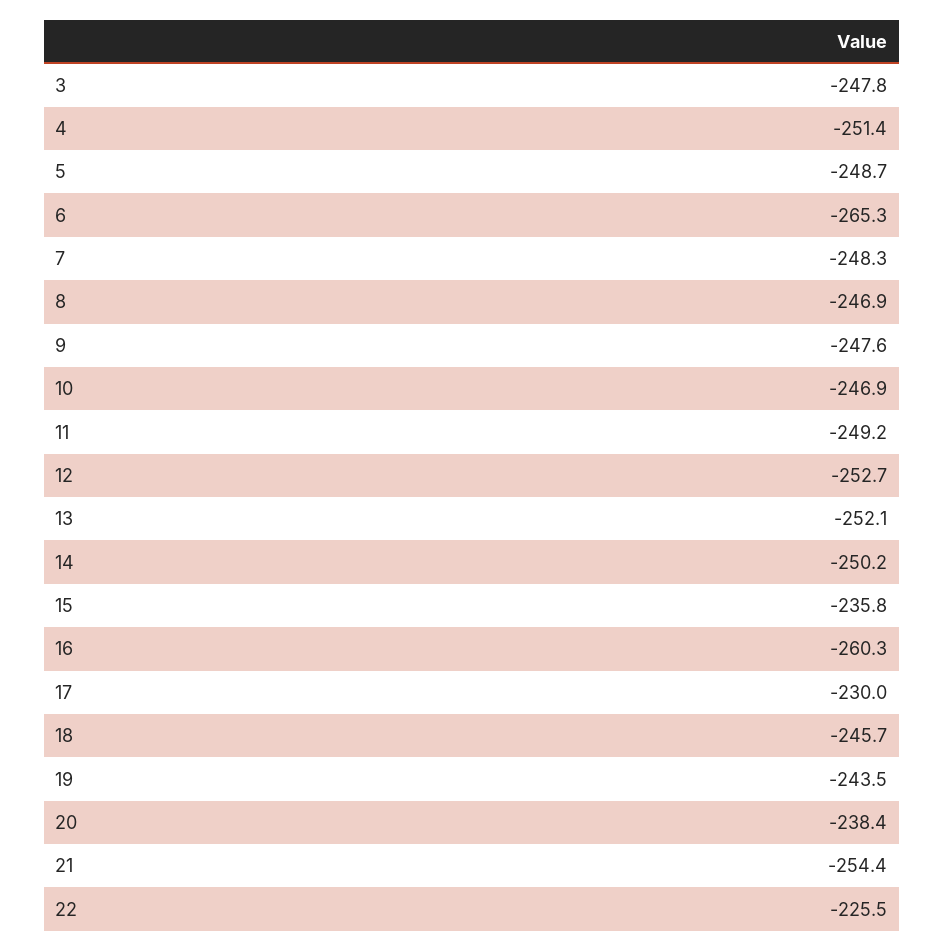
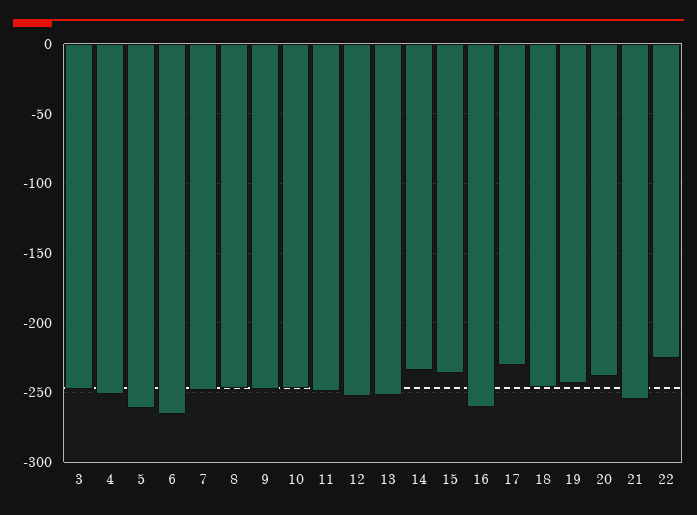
  {
    "3": -247.8,
    "4": -251.4,
-   "5": -248.7,
+   "5": -260,
    "6": -265.3,
    "7": -248.3,
    "8": -246.9,
    "9": -247.6,
    "10": -246.9,
    "11": -249.2,
    "12": -252.7,
    "13": -252.1,
-   "14": -250.2,
+   "14": -235,
    "15": -235.8,
    "16": -260.3,
    "17": -230,
    "18": -245.7,
    "19": -243.5,
    "20": -238.4,
    "21": -254.4,
    "22": -225.5
  }

